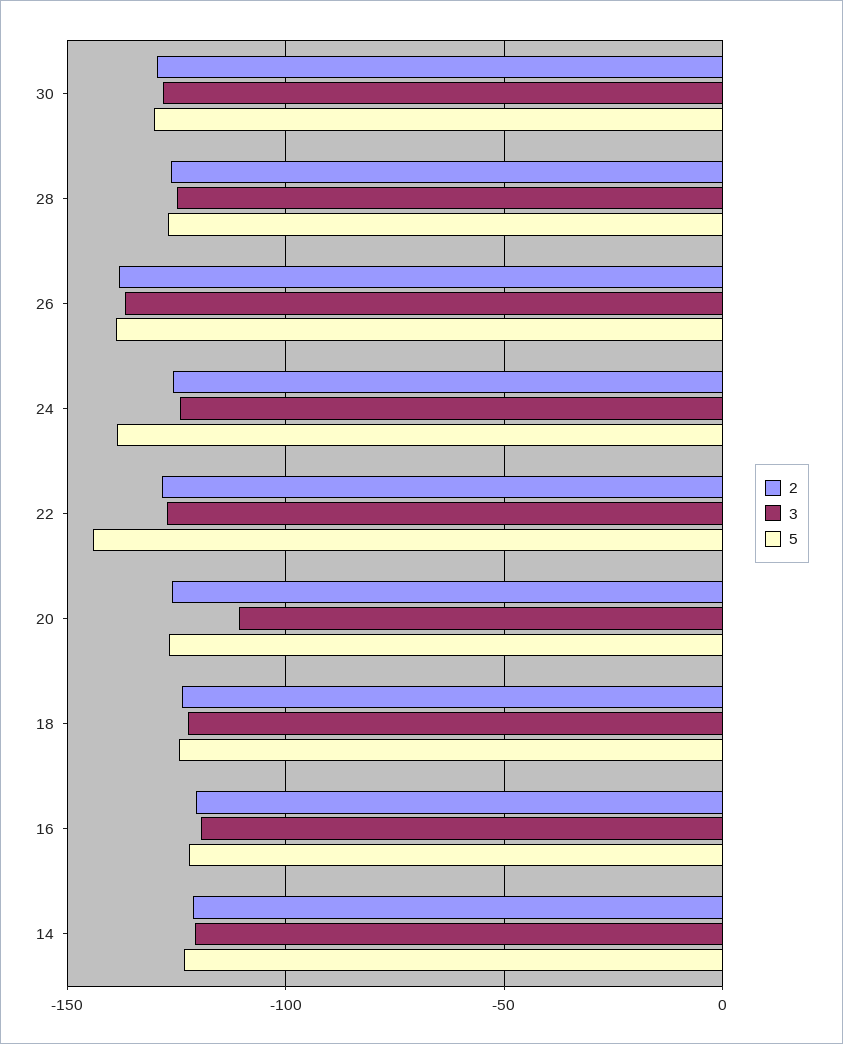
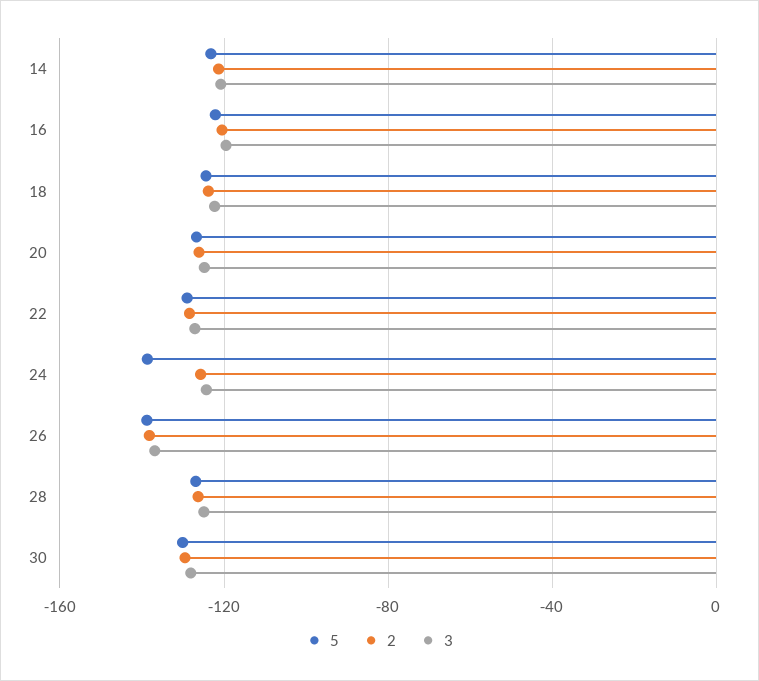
  {
    "2": {
      "30": -130,
      "28": -125,
      "26": -140,
      "24": -125,
      "22": -130,
      "20": -125,
      "18": -125,
      "16": -120,
      "14": -120
    },
    "3": {
      "30": -130,
      "28": -125,
      "26": -135,
      "24": -125,
      "22": -125,
-     "20": -110,
+     "20": -125,
      "18": -120,
      "16": -120,
      "14": -120
    },
    "5": {
      "30": -130,
      "28": -125,
      "26": -140,
      "24": -140,
-     "22": -145,
+     "22": -130,
      "20": -125,
      "18": -125,
      "16": -120,
      "14": -125
    }
  }

